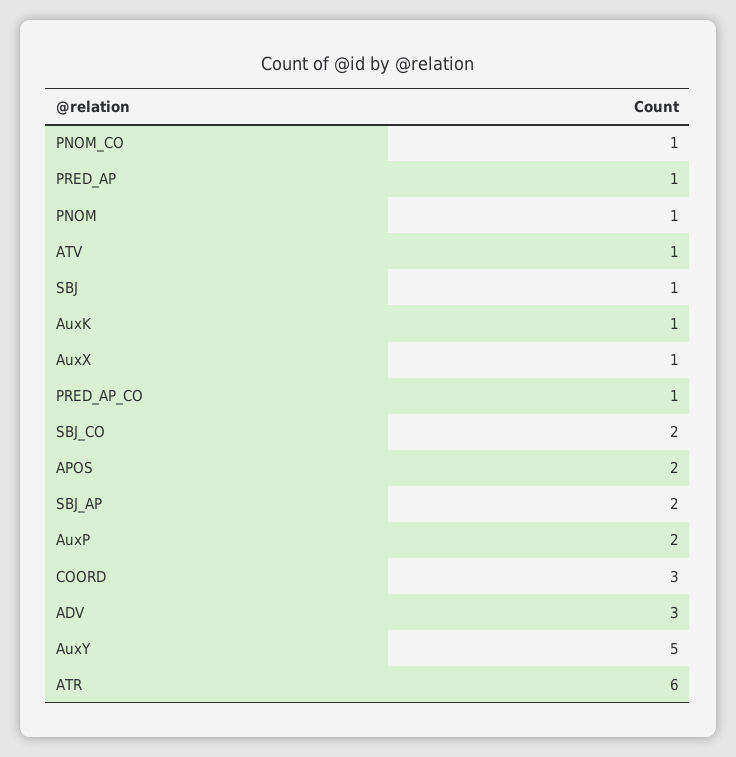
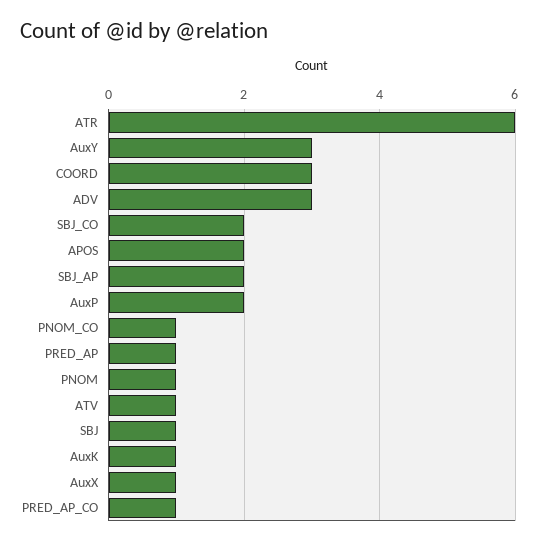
  {
    "PNOM_CO": 1,
    "PRED_AP": 1,
    "PNOM": 1,
    "ATV": 1,
    "SBJ": 1,
    "AuxK": 1,
    "AuxX": 1,
    "PRED_AP_CO": 1,
    "SBJ_CO": 2,
    "APOS": 2,
    "SBJ_AP": 2,
    "AuxP": 2,
    "COORD": 3,
    "ADV": 3,
-   "AuxY": 5,
+   "AuxY": 3,
    "ATR": 6
  }

